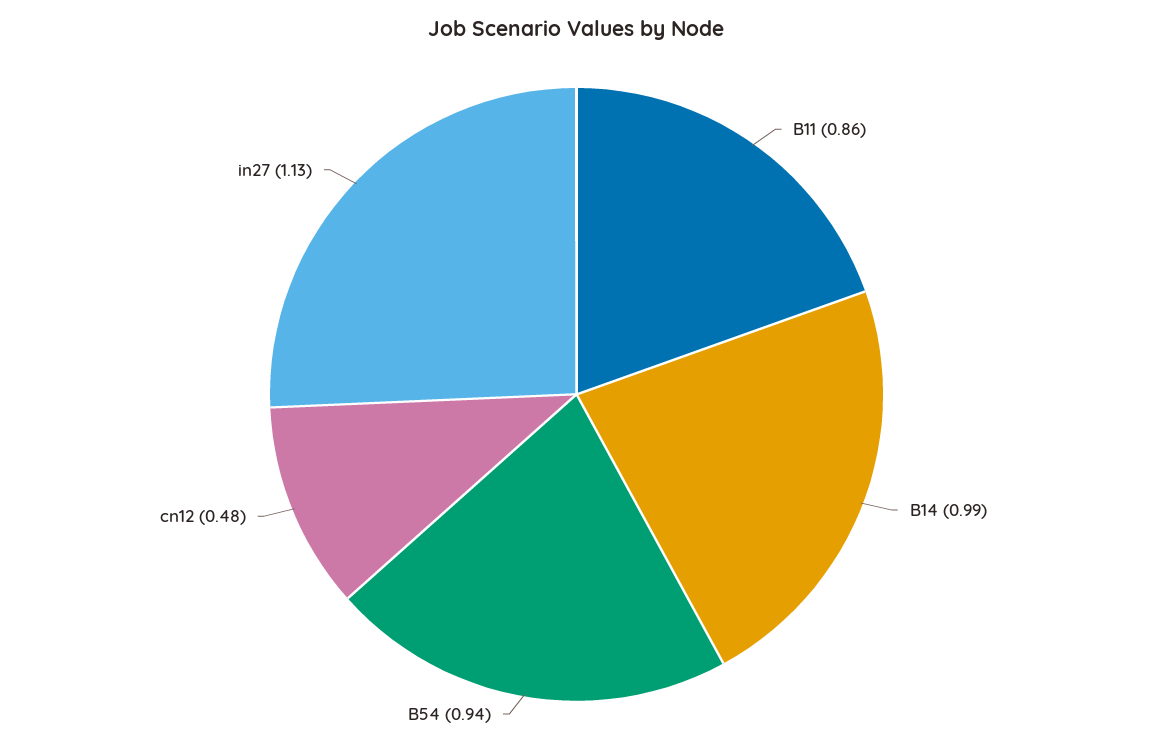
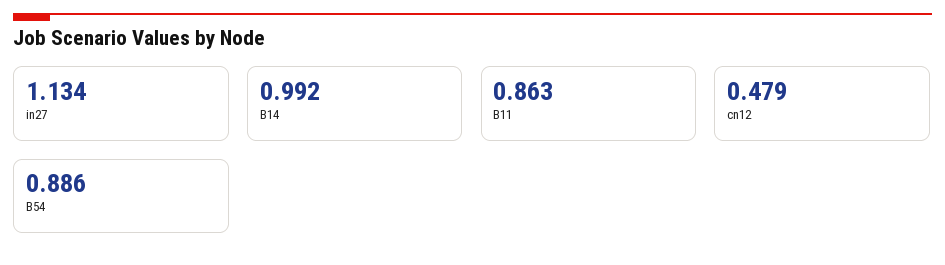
  {
    "B11": 0.863,
    "B14": 0.992,
-   "B54": 0.94,
+   "B54": 0.886,
    "cn12": 0.479,
    "in27": 1.134
  }

